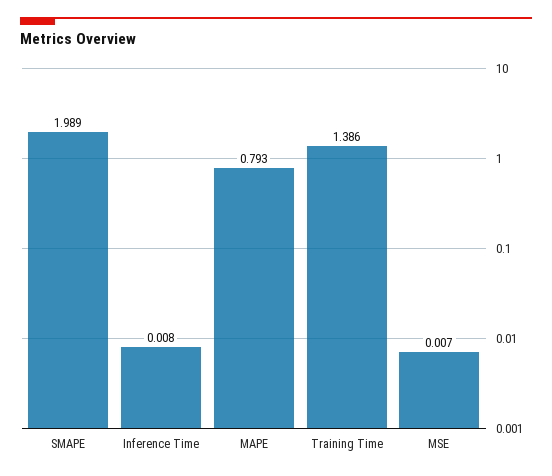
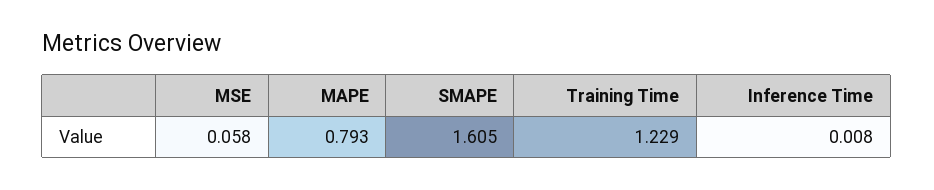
  {
-   "SMAPE": 1.989,
+   "SMAPE": 1.605,
    "Inference Time": 0.008,
    "MAPE": 0.793,
-   "Training Time": 1.386,
+   "Training Time": 1.229,
-   "MSE": 0.007
+   "MSE": 0.058
  }

